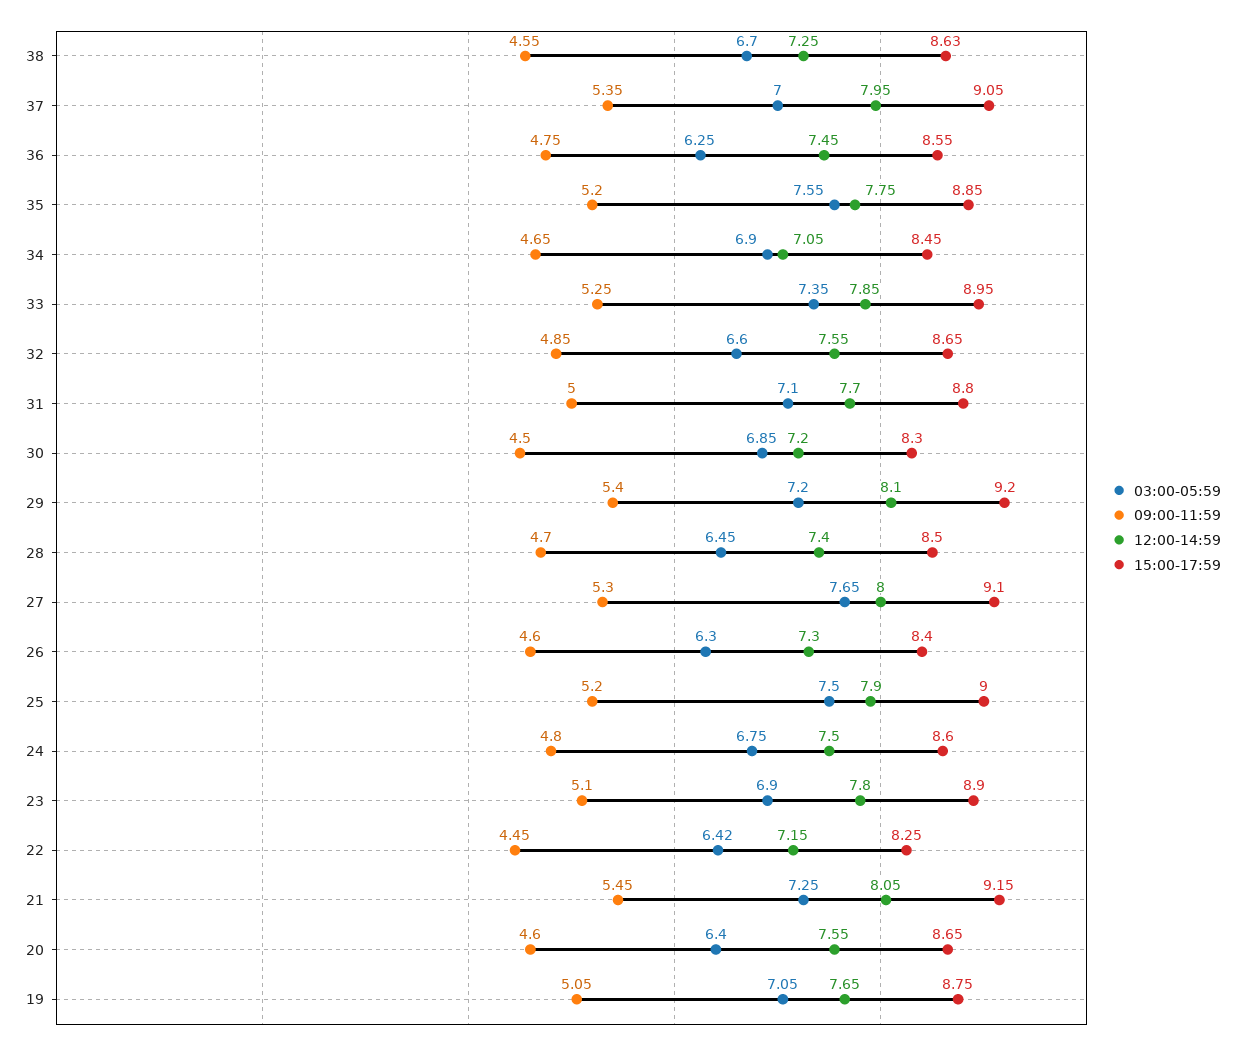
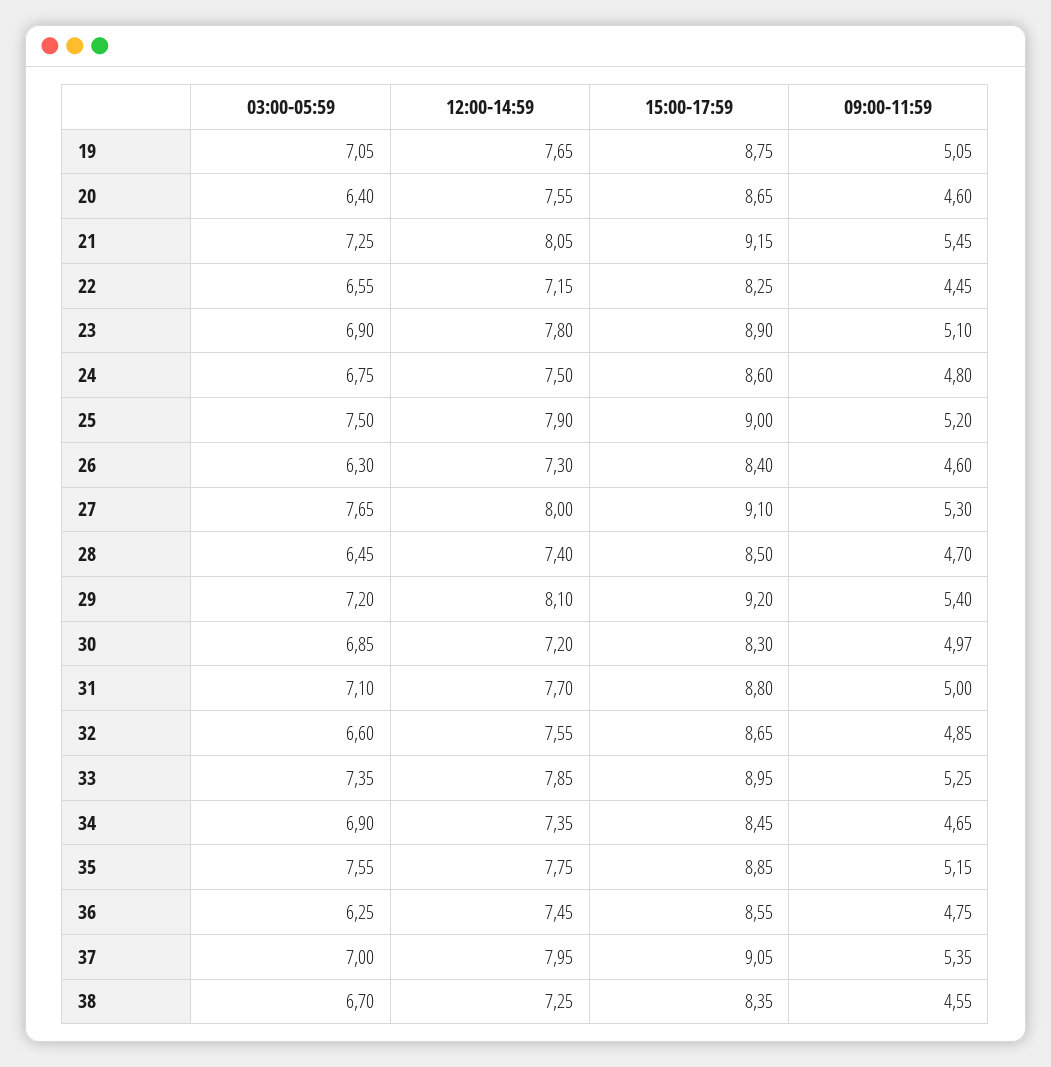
  {
    "03:00-05:59": {
      "38": 6.7,
      "37": 7,
      "36": 6.25,
      "35": 7.55,
      "34": 6.9,
      "33": 7.35,
      "32": 6.6,
      "31": 7.1,
      "30": 6.85,
      "29": 7.2,
      "28": 6.45,
      "27": 7.65,
      "26": 6.3,
      "25": 7.5,
      "24": 6.75,
      "23": 6.9,
-     "22": 6.42,
+     "22": 6.55,
      "21": 7.25,
      "20": 6.4,
      "19": 7.05
    },
    "09:00-11:59": {
      "38": 4.55,
      "37": 5.35,
      "36": 4.75,
-     "35": 5.2,
+     "35": 5.15,
      "34": 4.65,
      "33": 5.25,
      "32": 4.85,
      "31": 5,
-     "30": 4.5,
+     "30": 4.97,
      "29": 5.4,
      "28": 4.7,
      "27": 5.3,
      "26": 4.6,
      "25": 5.2,
      "24": 4.8,
      "23": 5.1,
      "22": 4.45,
      "21": 5.45,
      "20": 4.6,
      "19": 5.05
    },
    "12:00-14:59": {
      "38": 7.25,
      "37": 7.95,
      "36": 7.45,
      "35": 7.75,
-     "34": 7.05,
+     "34": 7.35,
      "33": 7.85,
      "32": 7.55,
      "31": 7.7,
      "30": 7.2,
      "29": 8.1,
      "28": 7.4,
      "27": 8,
      "26": 7.3,
      "25": 7.9,
      "24": 7.5,
      "23": 7.8,
      "22": 7.15,
      "21": 8.05,
      "20": 7.55,
      "19": 7.65
    },
    "15:00-17:59": {
-     "38": 8.63,
+     "38": 8.35,
      "37": 9.05,
      "36": 8.55,
      "35": 8.85,
      "34": 8.45,
      "33": 8.95,
      "32": 8.65,
      "31": 8.8,
      "30": 8.3,
      "29": 9.2,
      "28": 8.5,
      "27": 9.1,
      "26": 8.4,
      "25": 9,
      "24": 8.6,
      "23": 8.9,
      "22": 8.25,
      "21": 9.15,
      "20": 8.65,
      "19": 8.75
    }
  }

